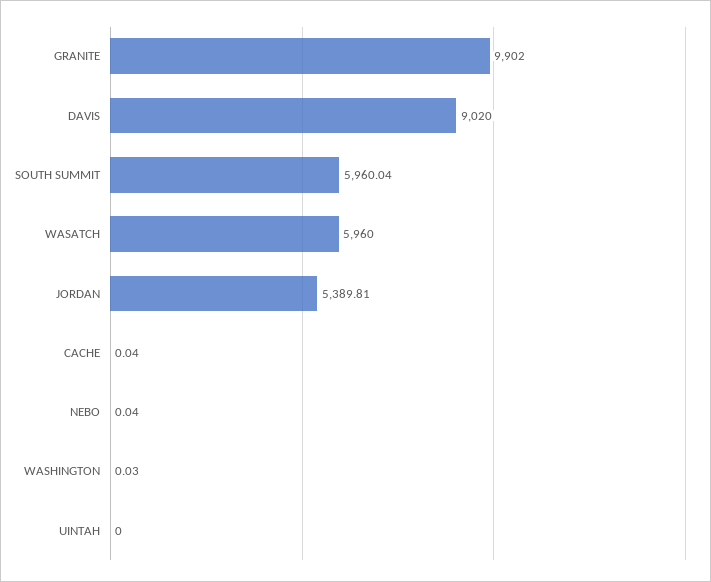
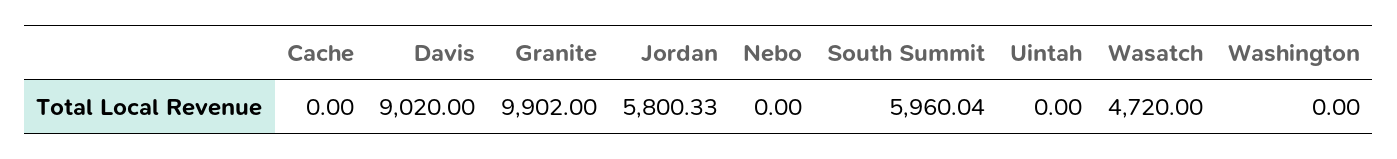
  {
    "GRANITE": 9902,
    "DAVIS": 9020,
    "SOUTH SUMMIT": 5960.04,
-   "WASATCH": 5960,
+   "WASATCH": 4720,
-   "JORDAN": 5389.81,
+   "JORDAN": 5800.33,
-   "CACHE": 0.04,
+   "CACHE": 0,
-   "NEBO": 0.04,
+   "NEBO": 0,
-   "WASHINGTON": 0.03,
+   "WASHINGTON": 0,
    "UINTAH": 0
  }

